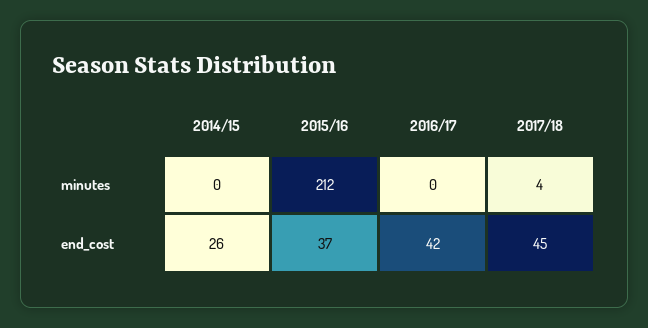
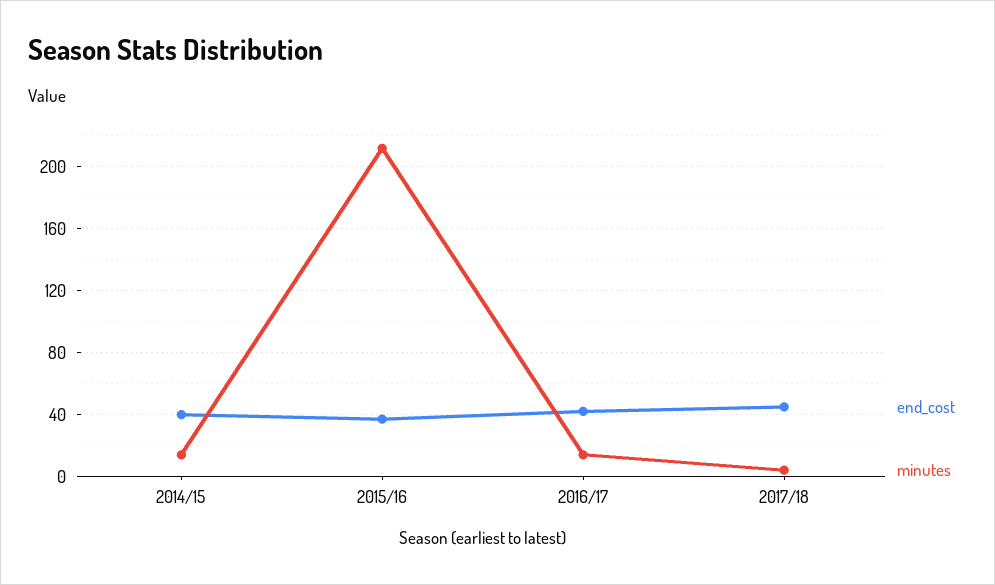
  {
    "minutes": {
-     "2014/15": 0,
+     "2014/15": 15,
      "2015/16": 212,
-     "2016/17": 0,
+     "2016/17": 15,
      "2017/18": 4
    },
    "end_cost": {
-     "2014/15": 26,
+     "2014/15": 40,
      "2015/16": 37,
      "2016/17": 42,
      "2017/18": 45
    }
  }

